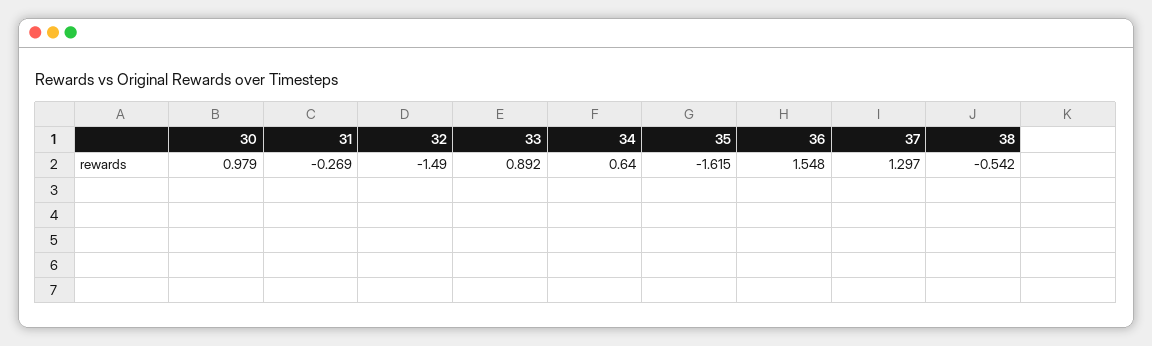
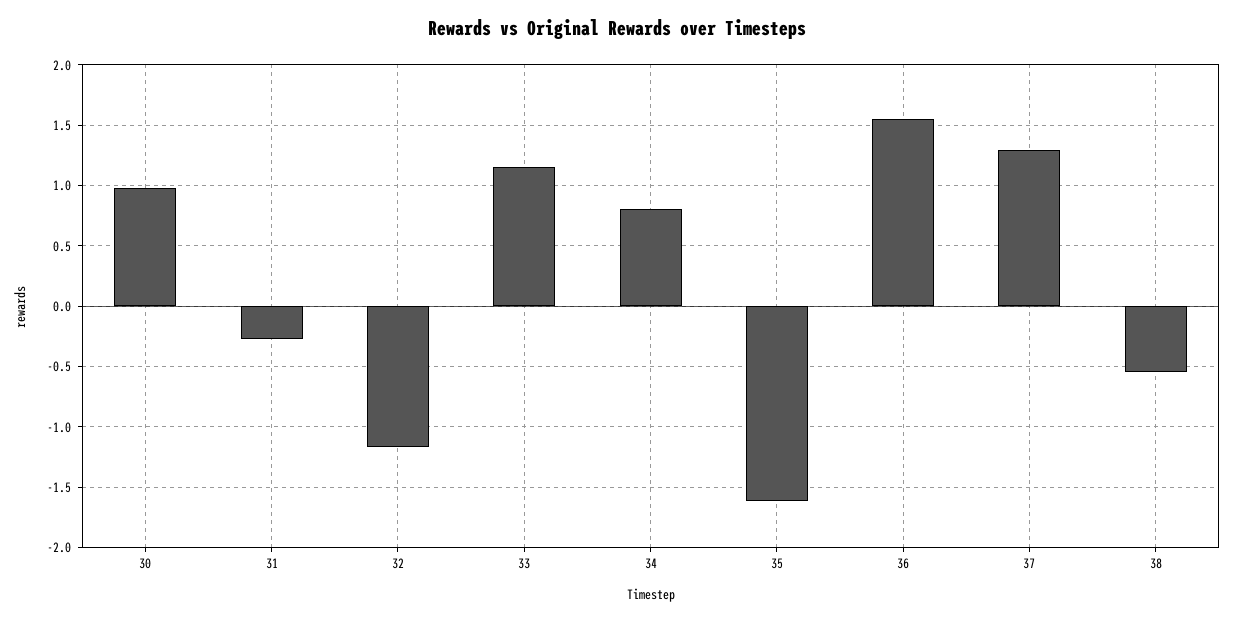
  {
    "30": 0.979,
    "31": -0.269,
-   "32": -1.49,
+   "32": -1.15,
-   "33": 0.892,
+   "33": 1.15,
-   "34": 0.64,
+   "34": 0.8,
    "35": -1.615,
    "36": 1.548,
    "37": 1.297,
    "38": -0.542
  }

